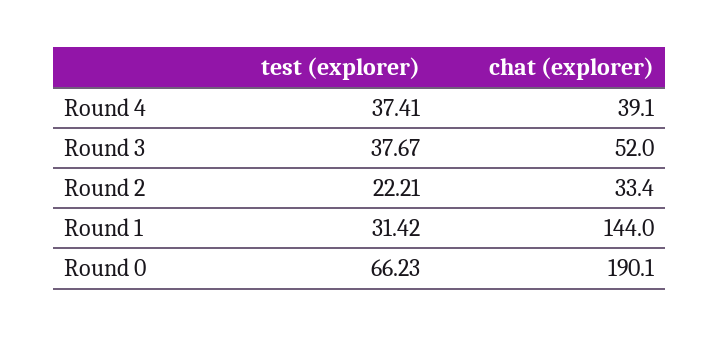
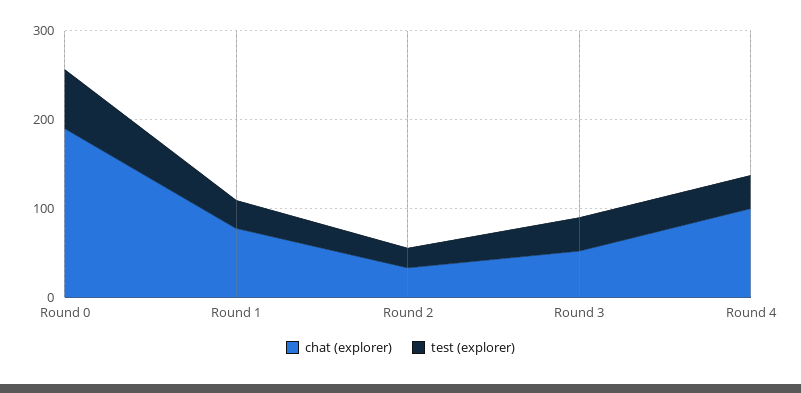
  {
    "test (explorer)": {
      "Round 4": 37.41,
      "Round 3": 37.67,
      "Round 2": 22.21,
      "Round 1": 31.42,
      "Round 0": 66.23
    },
    "chat (explorer)": {
-     "Round 4": 39.1,
+     "Round 4": 100,
      "Round 3": 52,
      "Round 2": 33.4,
-     "Round 1": 144,
+     "Round 1": 80,
      "Round 0": 190.1
    }
  }

